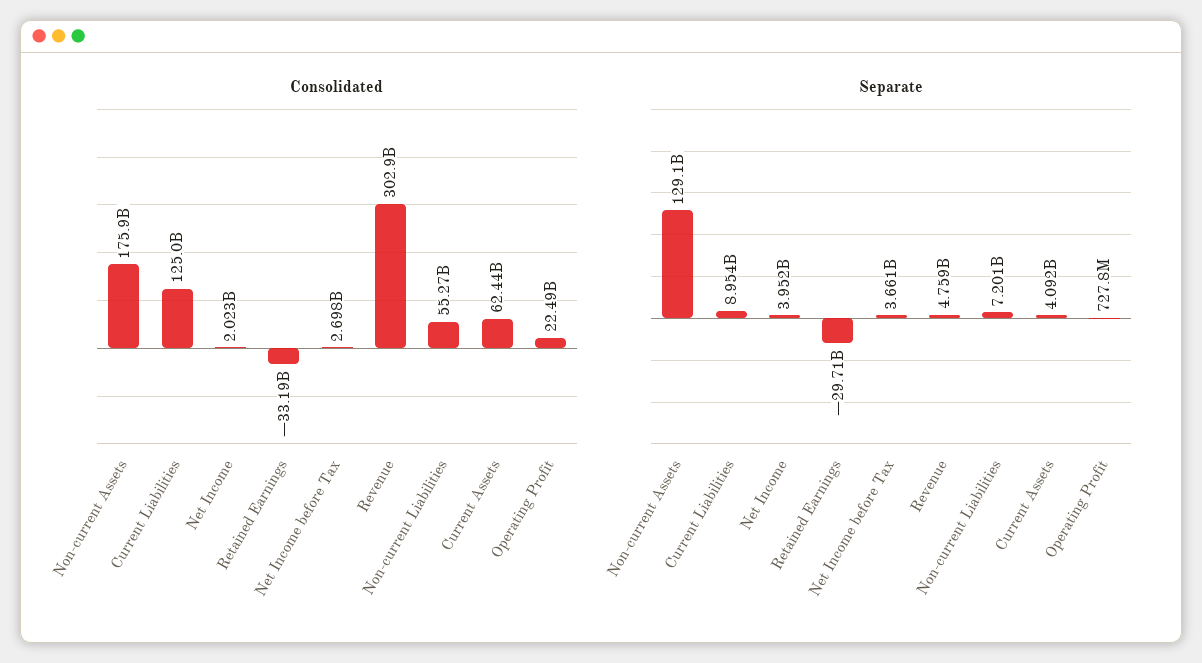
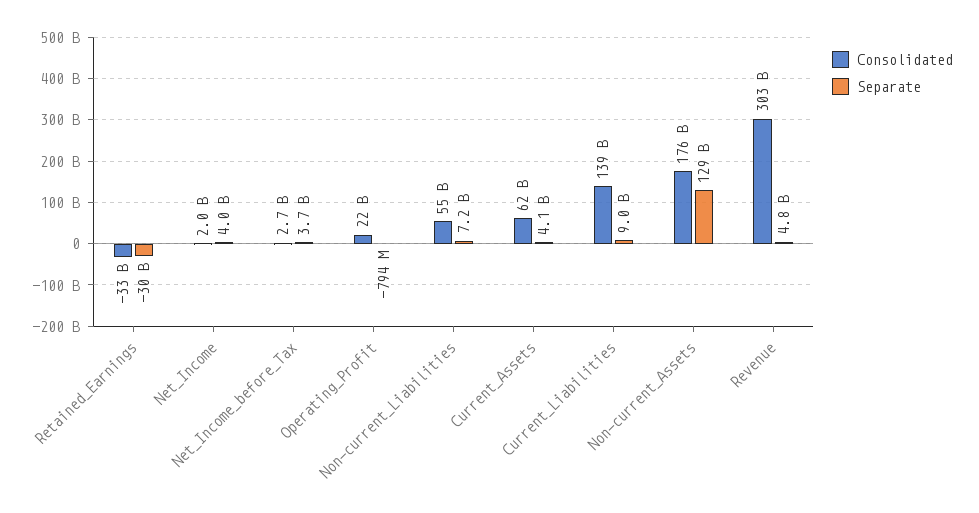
  {
    "Consolidated": {
      "Non-current Assets": 175900000000,
-     "Current Liabilities": 125000000000,
+     "Current Liabilities": 139000000000,
      "Net Income": 2023000000,
      "Retained Earnings": -33190000000,
      "Net Income before Tax": 2698000000,
      "Revenue": 302900000000,
      "Non-current Liabilities": 55270000000,
      "Current Assets": 62440000000,
      "Operating Profit": 22490000000
    },
    "Separate": {
      "Non-current Assets": 129100000000,
      "Current Liabilities": 8954000000,
      "Net Income": 3952000000,
      "Retained Earnings": -29710000000,
      "Net Income before Tax": 3661000000,
      "Revenue": 4759000000,
      "Non-current Liabilities": 7201000000,
      "Current Assets": 4092000000,
-     "Operating Profit": 727800000
+     "Operating Profit": -794000000
    }
  }

